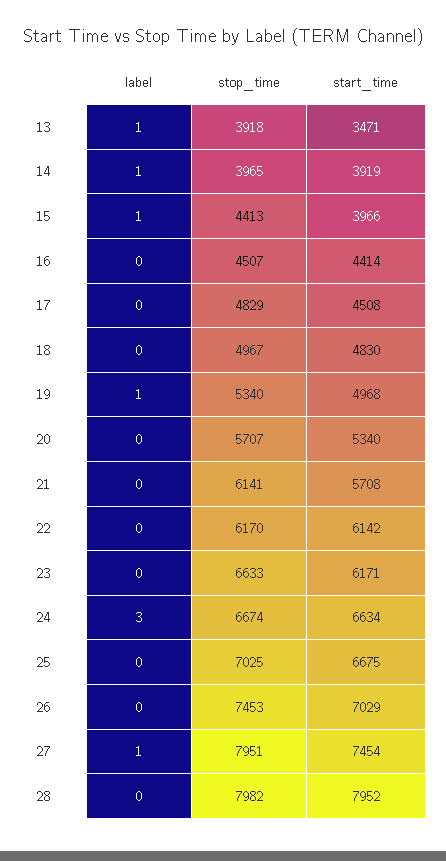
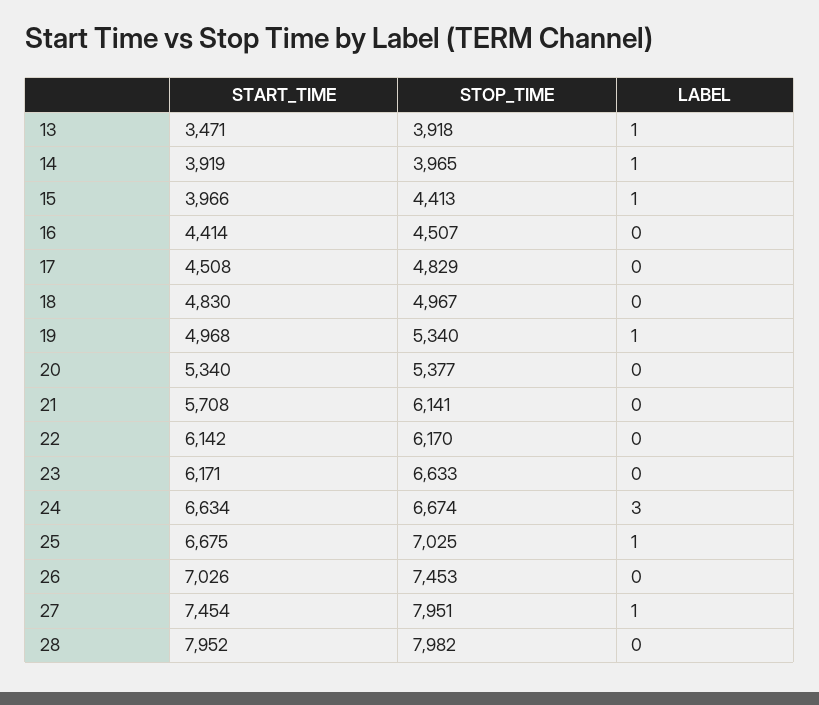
  {
    "label": {
      "13": 1,
      "14": 1,
      "15": 1,
      "16": 0,
      "17": 0,
      "18": 0,
      "19": 1,
      "20": 0,
      "21": 0,
      "22": 0,
      "23": 0,
      "24": 3,
-     "25": 0,
+     "25": 1,
      "26": 0,
      "27": 1,
      "28": 0
    },
    "stop_time": {
      "13": 3918,
      "14": 3965,
      "15": 4413,
      "16": 4507,
      "17": 4829,
      "18": 4967,
      "19": 5340,
-     "20": 5707,
+     "20": 5377,
      "21": 6141,
      "22": 6170,
      "23": 6633,
      "24": 6674,
      "25": 7025,
      "26": 7453,
      "27": 7951,
      "28": 7982
    },
    "start_time": {
      "13": 3471,
      "14": 3919,
      "15": 3966,
      "16": 4414,
      "17": 4508,
      "18": 4830,
      "19": 4968,
      "20": 5340,
      "21": 5708,
      "22": 6142,
      "23": 6171,
      "24": 6634,
      "25": 6675,
-     "26": 7029,
+     "26": 7026,
      "27": 7454,
      "28": 7952
    }
  }

